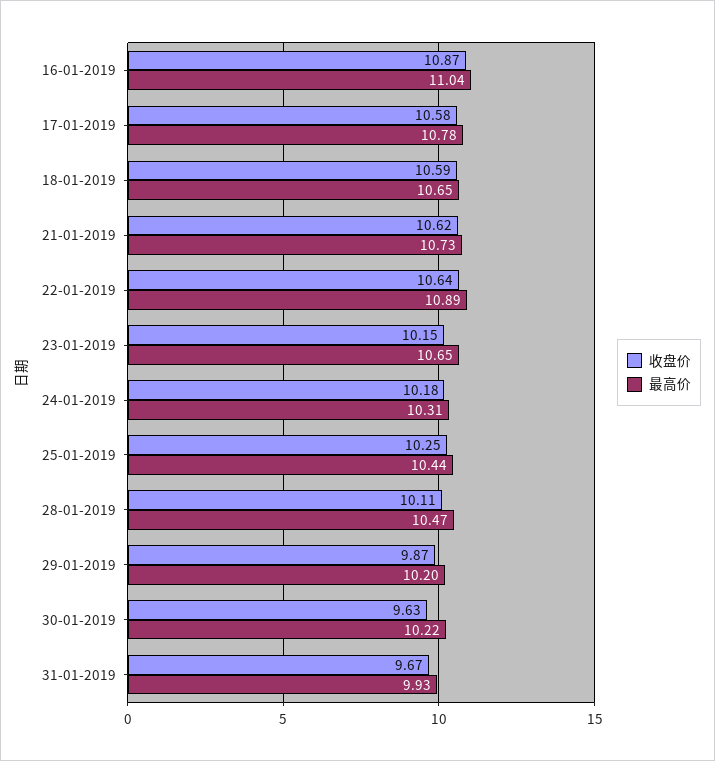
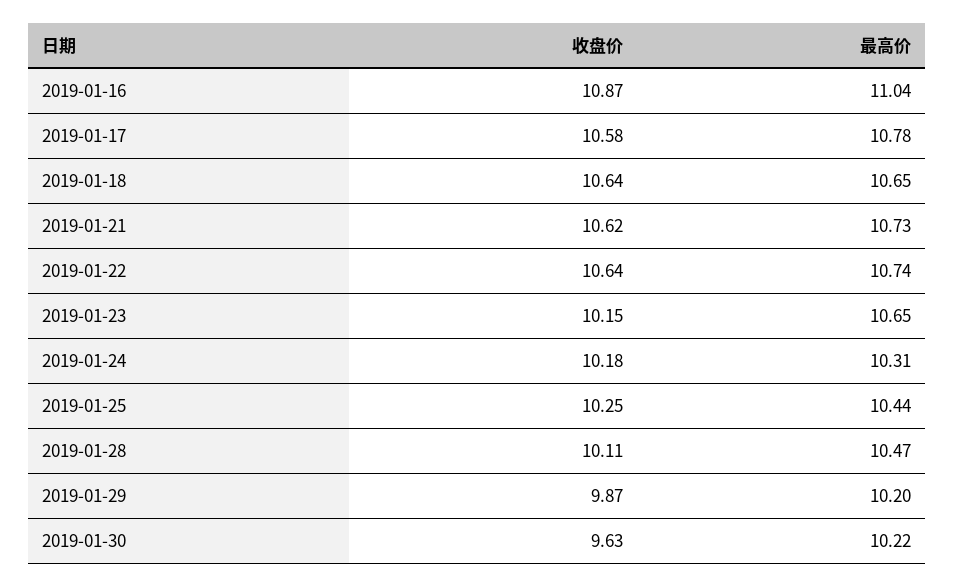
  {
    "收盘价": {
      "16-01-2019": 10.87,
      "17-01-2019": 10.58,
-     "18-01-2019": 10.59,
+     "18-01-2019": 10.64,
      "21-01-2019": 10.62,
      "22-01-2019": 10.64,
      "23-01-2019": 10.15,
      "24-01-2019": 10.18,
      "25-01-2019": 10.25,
      "28-01-2019": 10.11,
      "29-01-2019": 9.87,
-     "30-01-2019": 9.63,
+     "30-01-2019": 9.63
-     "31-01-2019": 9.67
    },
    "最高价": {
      "16-01-2019": 11.04,
      "17-01-2019": 10.78,
      "18-01-2019": 10.65,
      "21-01-2019": 10.73,
-     "22-01-2019": 10.89,
+     "22-01-2019": 10.74,
      "23-01-2019": 10.65,
      "24-01-2019": 10.31,
      "25-01-2019": 10.44,
      "28-01-2019": 10.47,
      "29-01-2019": 10.2,
-     "30-01-2019": 10.22,
+     "30-01-2019": 10.22
-     "31-01-2019": 9.93
    }
  }

